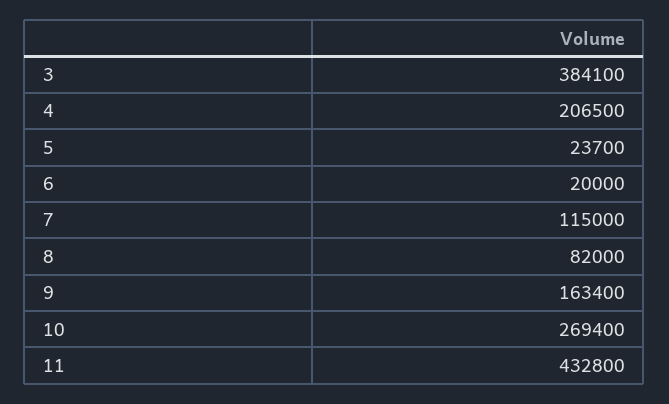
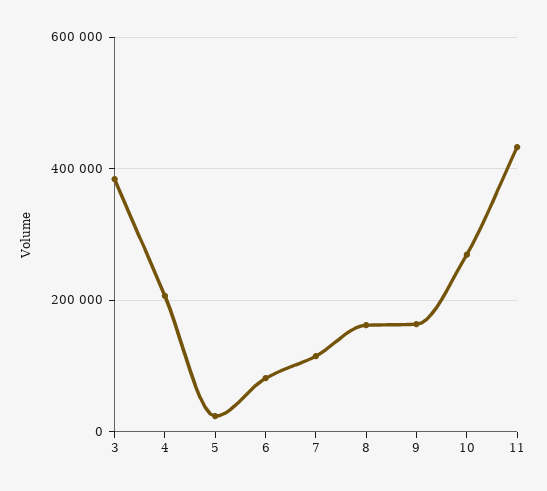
  {
    "3": 384100,
    "4": 206500,
    "5": 23700,
-   "6": 20000,
+   "6": 80000,
    "7": 115000,
-   "8": 82000,
+   "8": 160000,
    "9": 163400,
    "10": 269400,
    "11": 432800
  }

